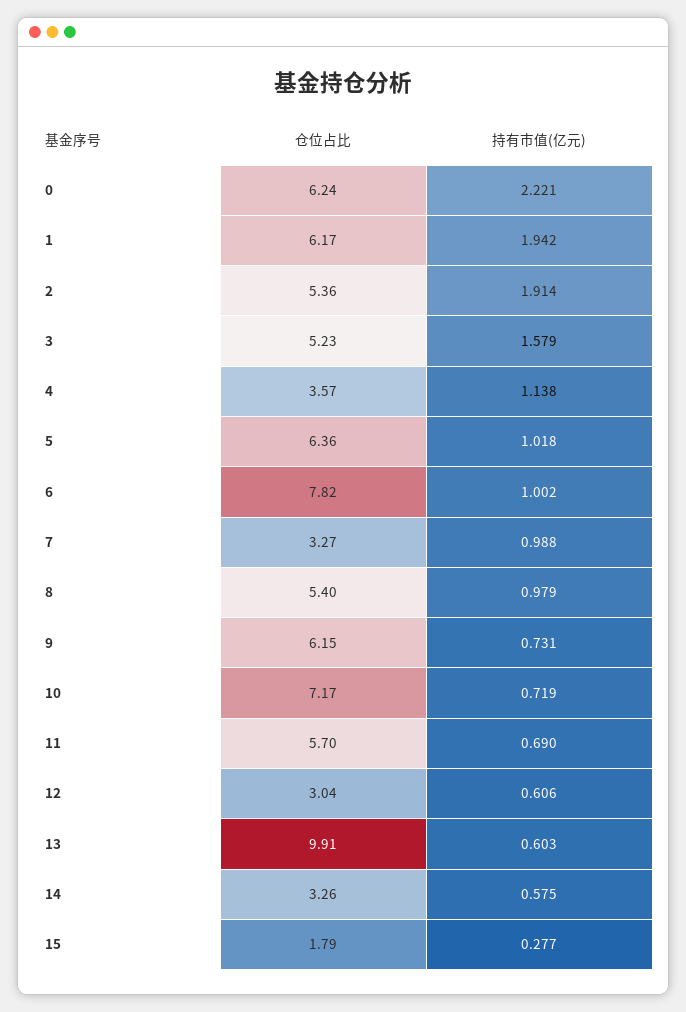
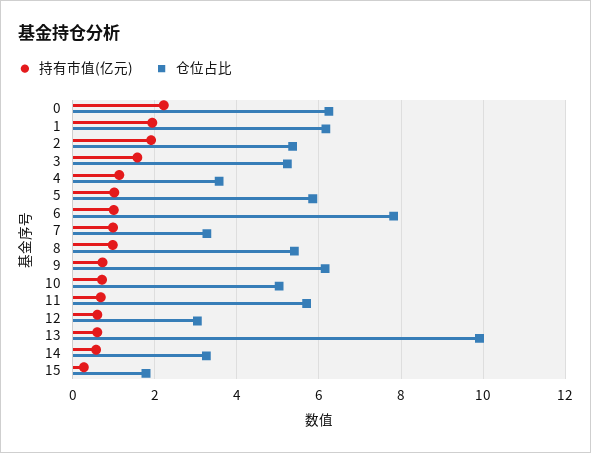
  {
    "仓位占比": {
      "0": 6.24,
      "1": 6.17,
      "2": 5.36,
      "3": 5.23,
      "4": 3.57,
-     "5": 6.36,
+     "5": 5.8,
      "6": 7.82,
      "7": 3.27,
      "8": 5.4,
      "9": 6.15,
-     "10": 7.17,
+     "10": 5,
      "11": 5.7,
      "12": 3.04,
      "13": 9.91,
      "14": 3.26,
      "15": 1.79
    },
    "持有市值(亿元)": {
      "0": 2.221,
      "1": 1.942,
      "2": 1.914,
      "3": 1.579,
      "4": 1.138,
      "5": 1.018,
      "6": 1.002,
      "7": 0.988,
      "8": 0.979,
      "9": 0.731,
      "10": 0.719,
      "11": 0.69,
      "12": 0.606,
      "13": 0.603,
      "14": 0.575,
      "15": 0.277
    }
  }

